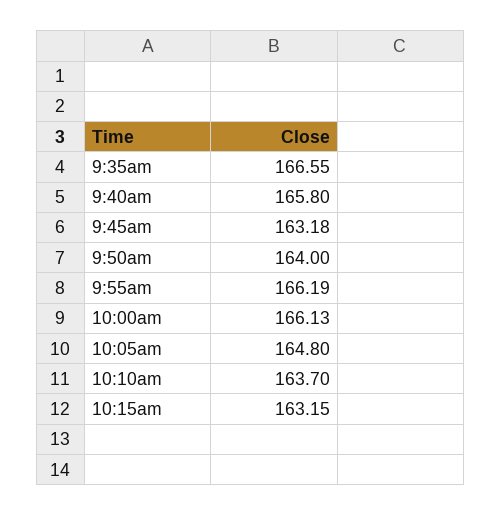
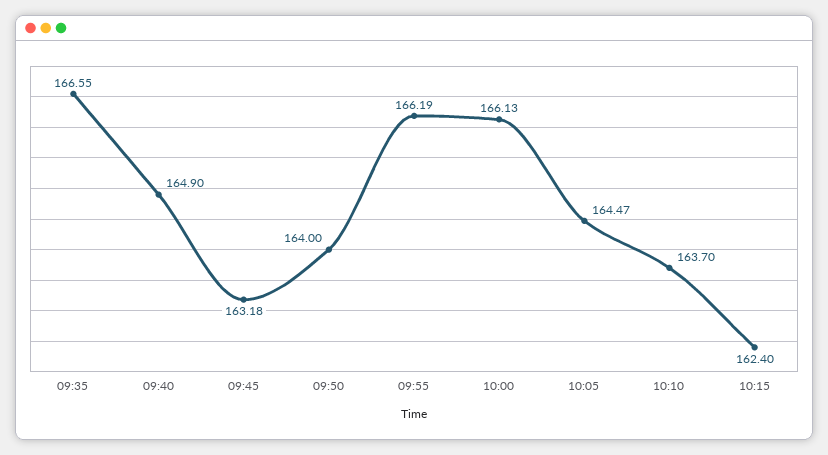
  {
    "9:35am": 166.55,
-   "9:40am": 165.8,
+   "9:40am": 164.9,
    "9:45am": 163.18,
    "9:50am": 164,
    "9:55am": 166.19,
    "10:00am": 166.13,
-   "10:05am": 164.8,
+   "10:05am": 164.47,
    "10:10am": 163.7,
-   "10:15am": 163.15
+   "10:15am": 162.4
  }

